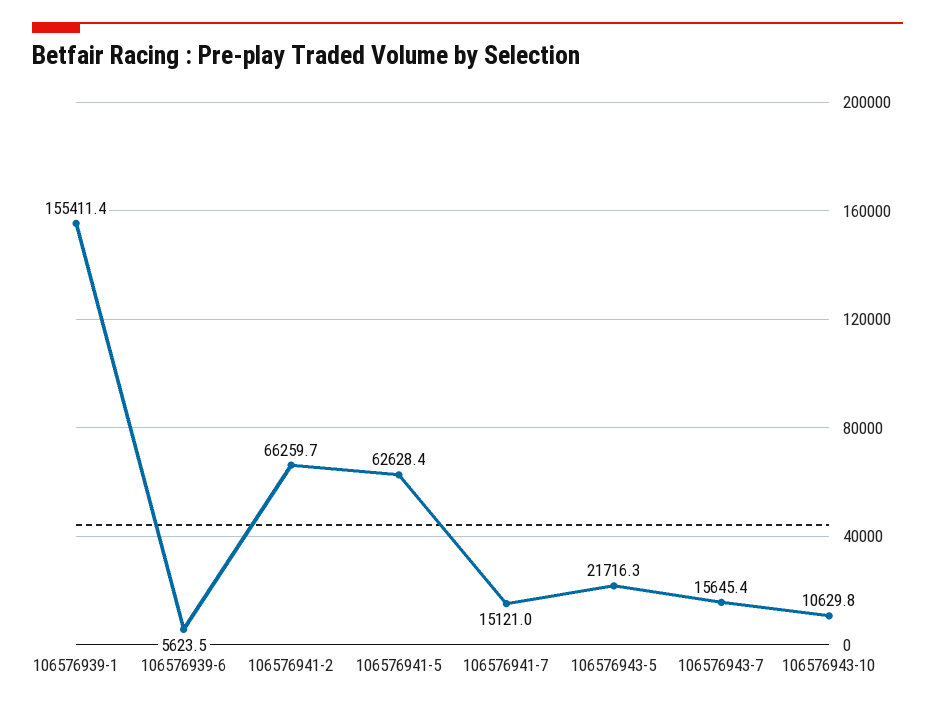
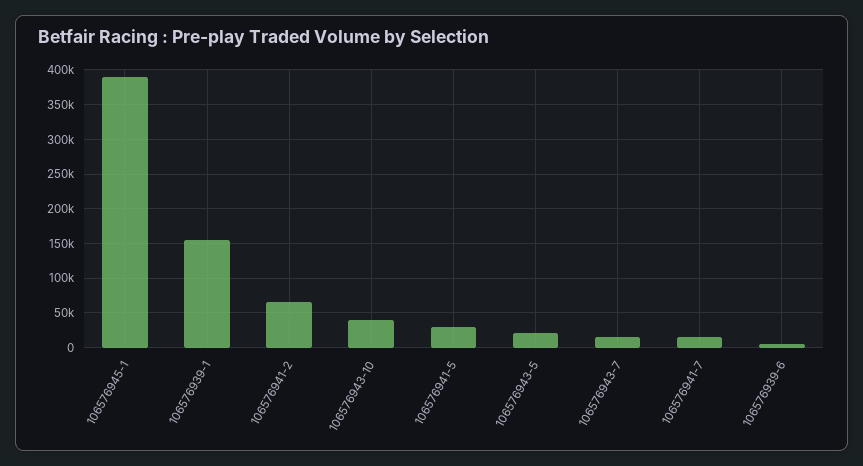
  {
    "106576939-1": 155411.4,
    "106576939-6": 5623.5,
    "106576941-2": 66259.7,
-   "106576941-5": 62628.4,
+   "106576941-5": 30000,
    "106576941-7": 15121,
    "106576943-5": 21716.3,
    "106576943-7": 15645.4,
-   "106576943-10": 10629.8
+   "106576943-10": 40000,
+   "106576945-1": 390000
  }

